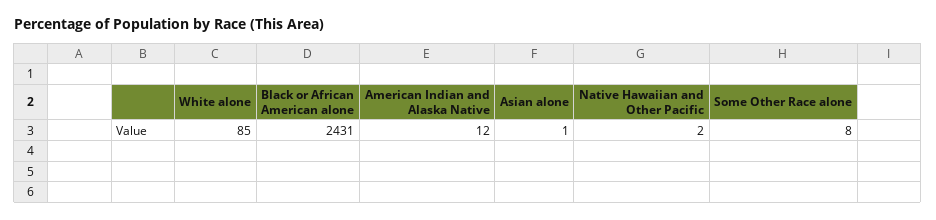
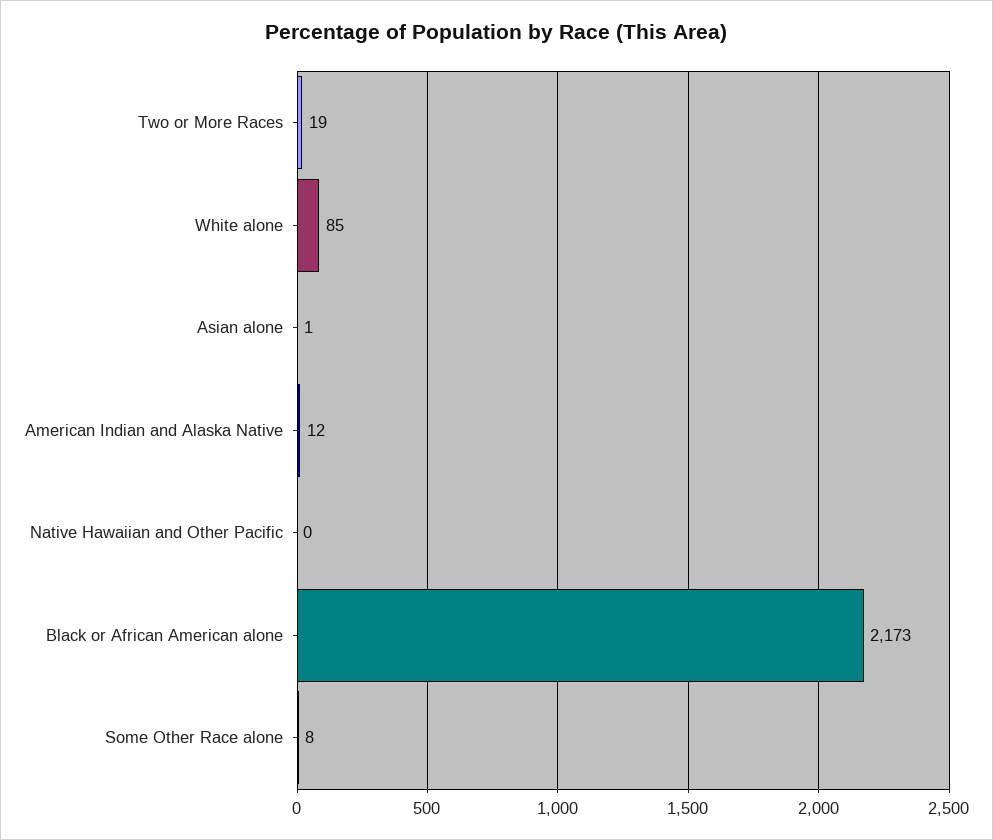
  {
    "White alone": 85,
-   "Black or African American alone": 2431,
+   "Black or African American alone": 2173,
    "American Indian and Alaska Native": 12,
    "Asian alone": 1,
-   "Native Hawaiian and Other Pacific": 2,
+   "Native Hawaiian and Other Pacific": 0,
-   "Some Other Race alone": 8
+   "Some Other Race alone": 8,
+   "Two or More Races": 19
  }

